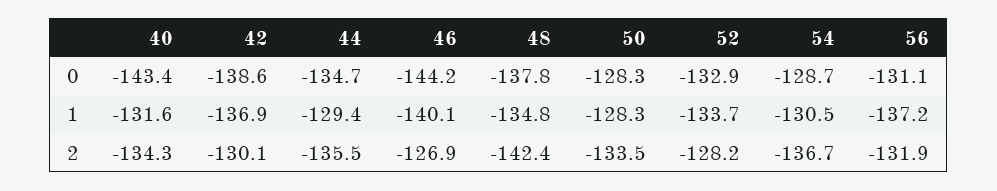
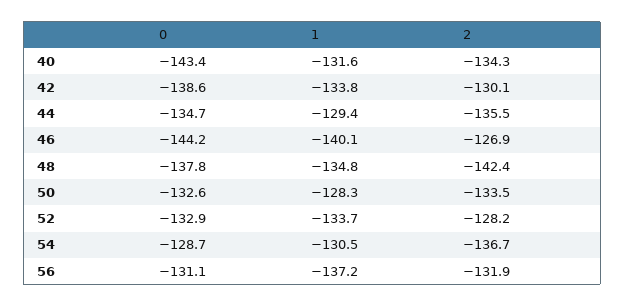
  {
    "40": {
      "0": -143.4,
      "1": -131.6,
      "2": -134.3
    },
    "42": {
      "0": -138.6,
-     "1": -136.9,
+     "1": -133.8,
      "2": -130.1
    },
    "44": {
      "0": -134.7,
      "1": -129.4,
      "2": -135.5
    },
    "46": {
      "0": -144.2,
      "1": -140.1,
      "2": -126.9
    },
    "48": {
      "0": -137.8,
      "1": -134.8,
      "2": -142.4
    },
    "50": {
-     "0": -128.3,
+     "0": -132.6,
      "1": -128.3,
      "2": -133.5
    },
    "52": {
      "0": -132.9,
      "1": -133.7,
      "2": -128.2
    },
    "54": {
      "0": -128.7,
      "1": -130.5,
      "2": -136.7
    },
    "56": {
      "0": -131.1,
      "1": -137.2,
      "2": -131.9
    }
  }

